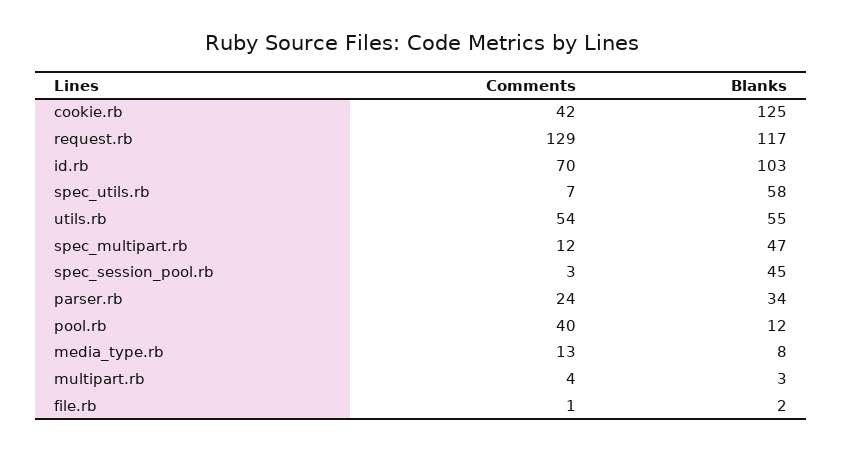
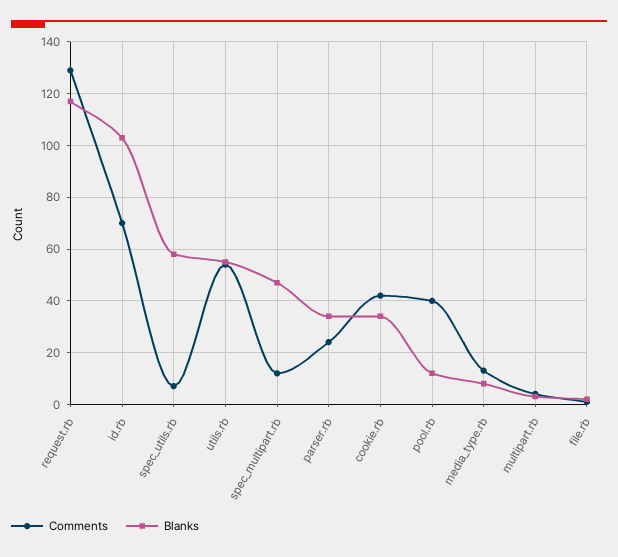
  {
    "Comments": {
      "cookie.rb": 42,
      "request.rb": 129,
      "id.rb": 70,
      "spec_utils.rb": 7,
      "utils.rb": 54,
      "spec_multipart.rb": 12,
-     "spec_session_pool.rb": 3,
      "parser.rb": 24,
      "pool.rb": 40,
      "media_type.rb": 13,
      "multipart.rb": 4,
      "file.rb": 1
    },
    "Blanks": {
-     "cookie.rb": 125,
+     "cookie.rb": 35,
      "request.rb": 117,
      "id.rb": 103,
      "spec_utils.rb": 58,
      "utils.rb": 55,
      "spec_multipart.rb": 47,
-     "spec_session_pool.rb": 45,
      "parser.rb": 34,
      "pool.rb": 12,
      "media_type.rb": 8,
      "multipart.rb": 3,
      "file.rb": 2
    }
  }

